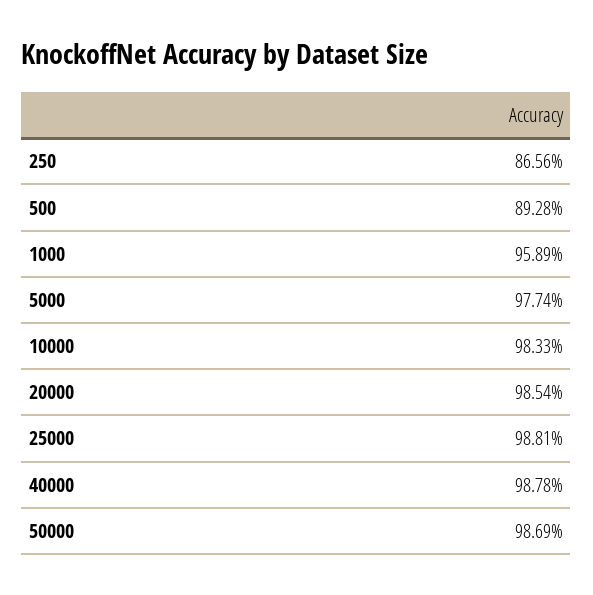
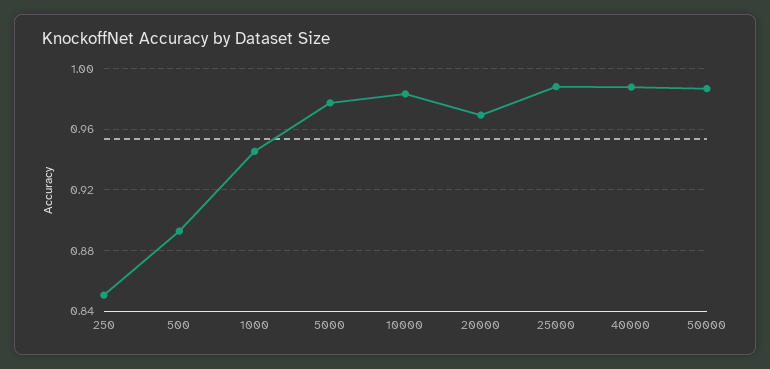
  {
-   "250": 0.8656,
+   "250": 0.85,
    "500": 0.8928,
-   "1000": 0.9589,
+   "1000": 0.945,
    "5000": 0.9774,
    "10000": 0.9833,
-   "20000": 0.9854,
+   "20000": 0.97,
    "25000": 0.9881,
    "40000": 0.9878,
    "50000": 0.9869
  }

